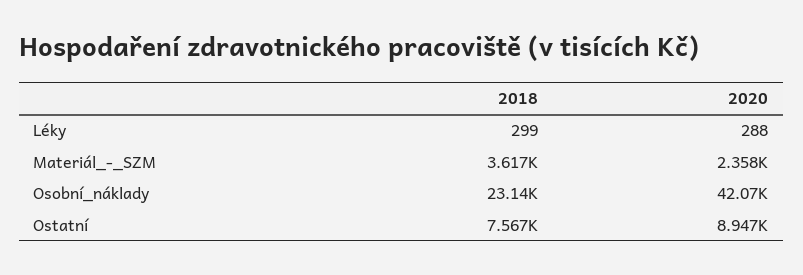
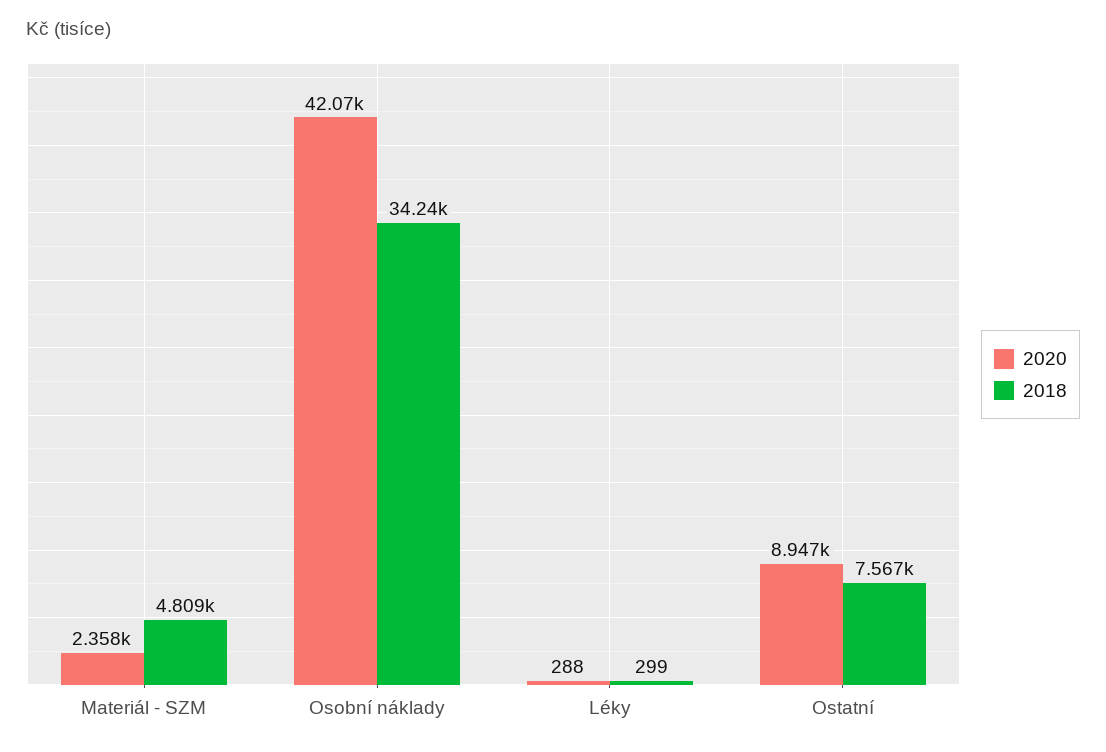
  {
    "2018": {
      "Léky": 299,
-     "Materiál_-_SZM": 3617,
+     "Materiál_-_SZM": 4809,
-     "Osobní_náklady": 23140,
+     "Osobní_náklady": 34240,
      "Ostatní": 7567
    },
    "2020": {
      "Léky": 288,
      "Materiál_-_SZM": 2358,
      "Osobní_náklady": 42070,
      "Ostatní": 8947
    }
  }

